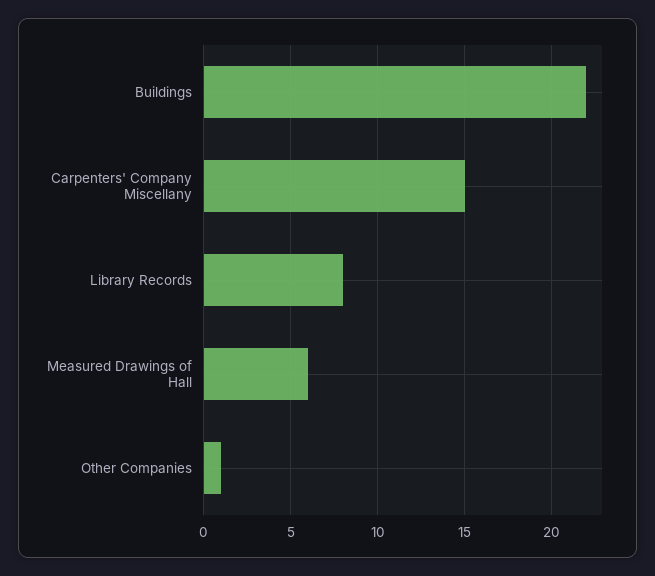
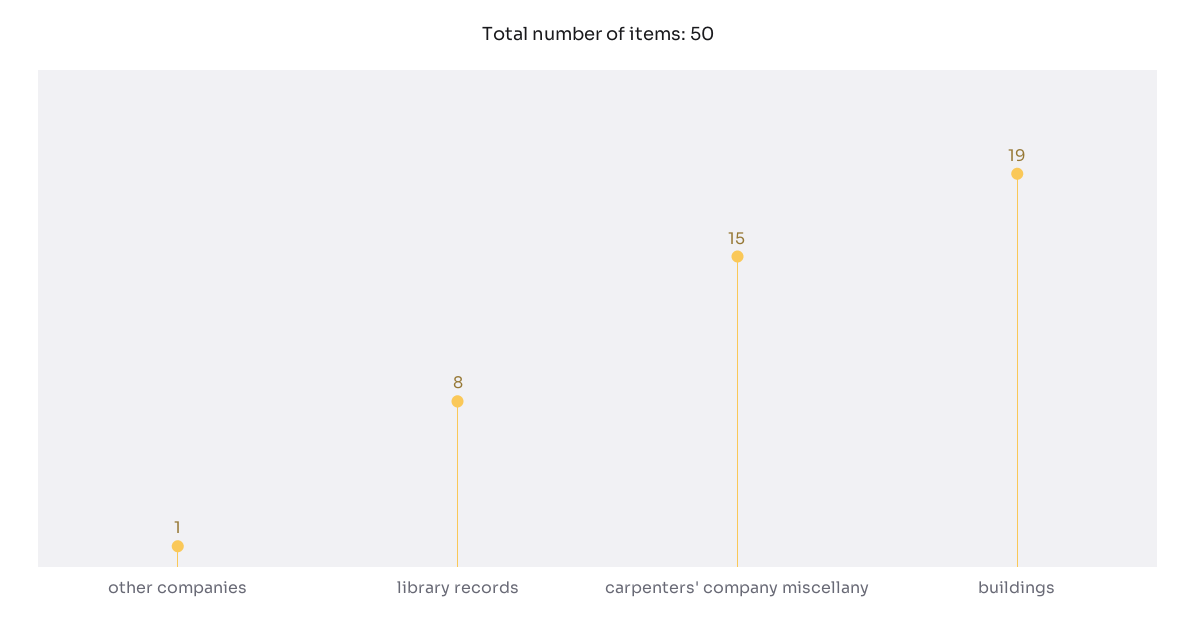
  {
-   "Buildings": 22,
+   "Buildings": 19,
    "Carpenters' Company Miscellany": 15,
    "Library Records": 8,
-   "Measured Drawings of Hall": 6,
    "Other Companies": 1
  }

